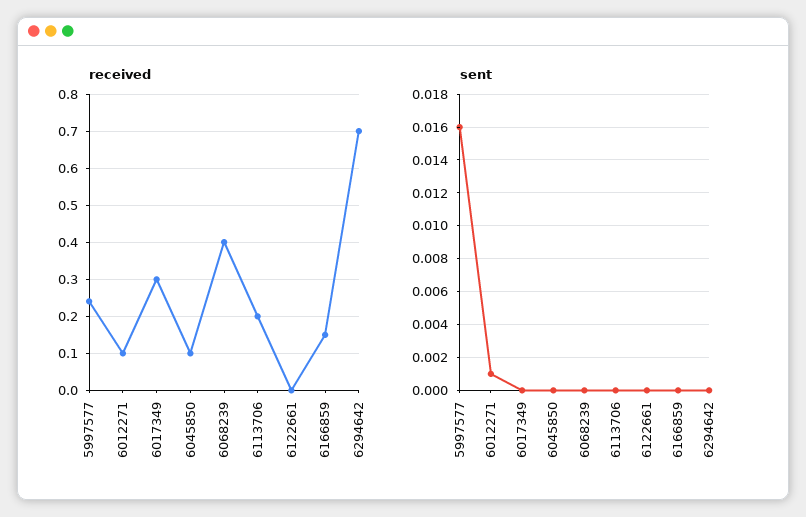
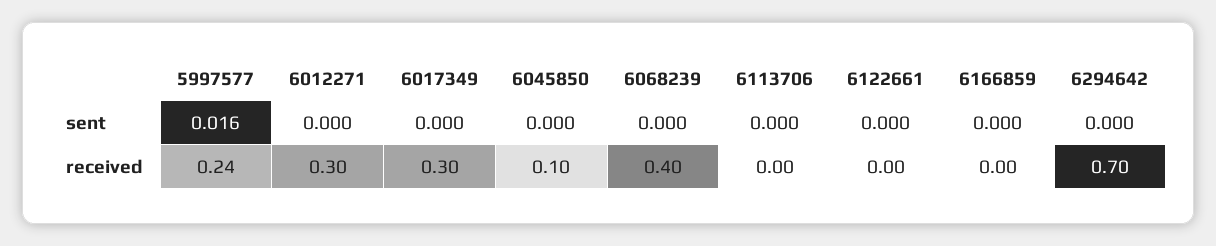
  {
    "received": {
      "5997577": 0.24,
-     "6012271": 0.1,
+     "6012271": 0.3,
      "6017349": 0.3,
      "6045850": 0.1,
      "6068239": 0.4,
-     "6113706": 0.2,
+     "6113706": 0,
      "6122661": 0,
-     "6166859": 0.15,
+     "6166859": 0,
      "6294642": 0.7
    },
    "sent": {
      "5997577": 0.016,
-     "6012271": 0.001,
+     "6012271": 0,
      "6017349": 0,
      "6045850": 0,
      "6068239": 0,
      "6113706": 0,
      "6122661": 0,
      "6166859": 0,
      "6294642": 0
    }
  }

